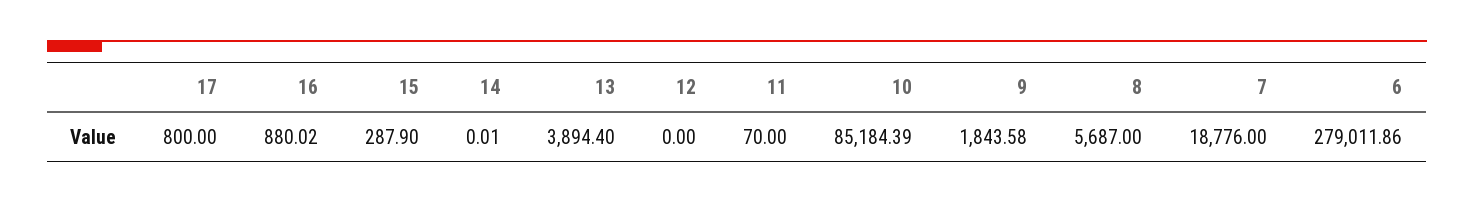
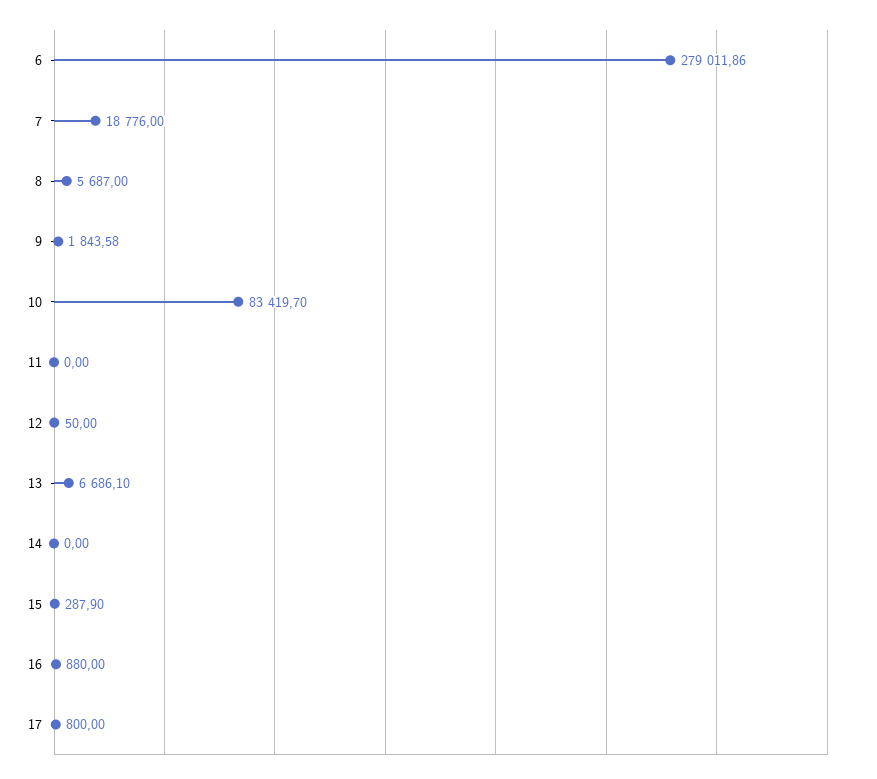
  {
    "17": 800,
-   "16": 880.02,
+   "16": 880,
    "15": 287.9,
-   "14": 0.01,
+   "14": 0,
-   "13": 3894.4,
+   "13": 6686.1,
-   "12": 0,
+   "12": 50,
-   "11": 70,
+   "11": 0,
-   "10": 85184.39,
+   "10": 83419.7,
    "9": 1843.58,
    "8": 5687,
    "7": 18776,
    "6": 279011.86
  }

